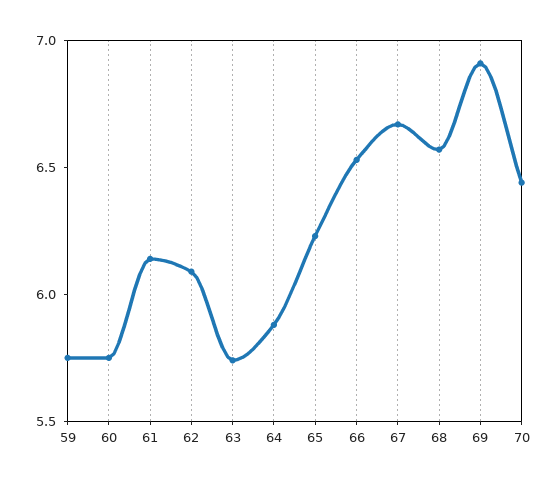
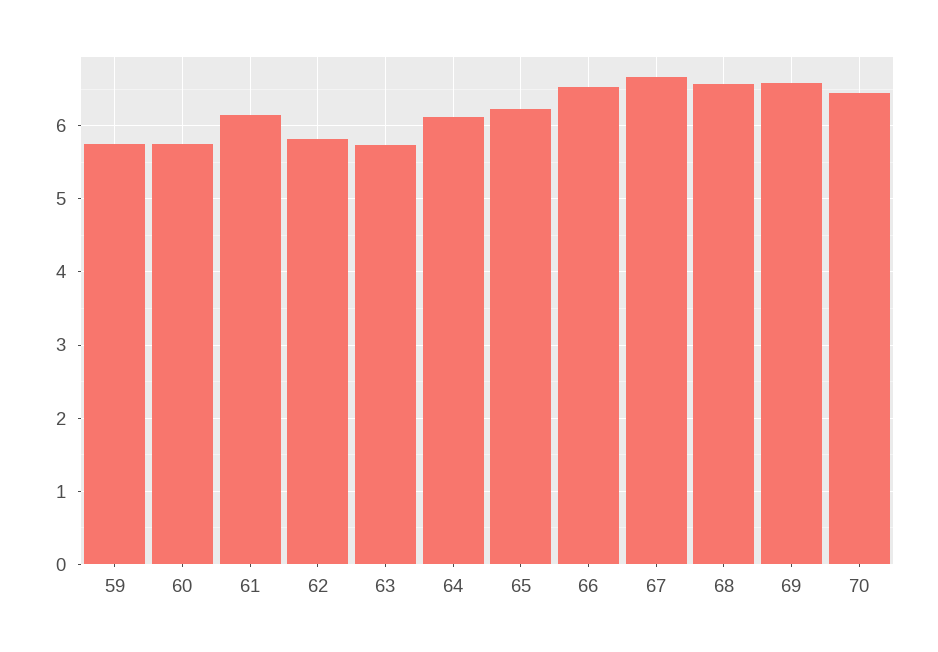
  {
    "59": 5.8,
    "60": 5.8,
    "61": 6.1,
-   "62": 6.1,
+   "62": 5.8,
    "63": 5.7,
-   "64": 5.9,
+   "64": 6.1,
    "65": 6.2,
    "66": 6.5,
    "67": 6.7,
    "68": 6.6,
-   "69": 6.9,
+   "69": 6.6,
    "70": 6.4
  }

